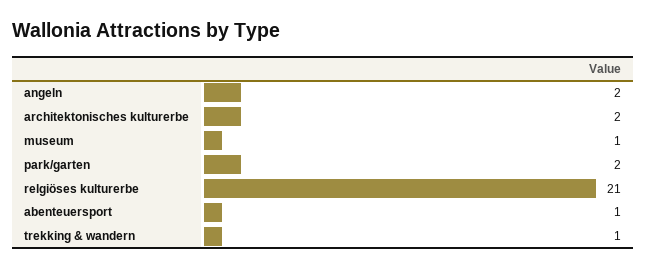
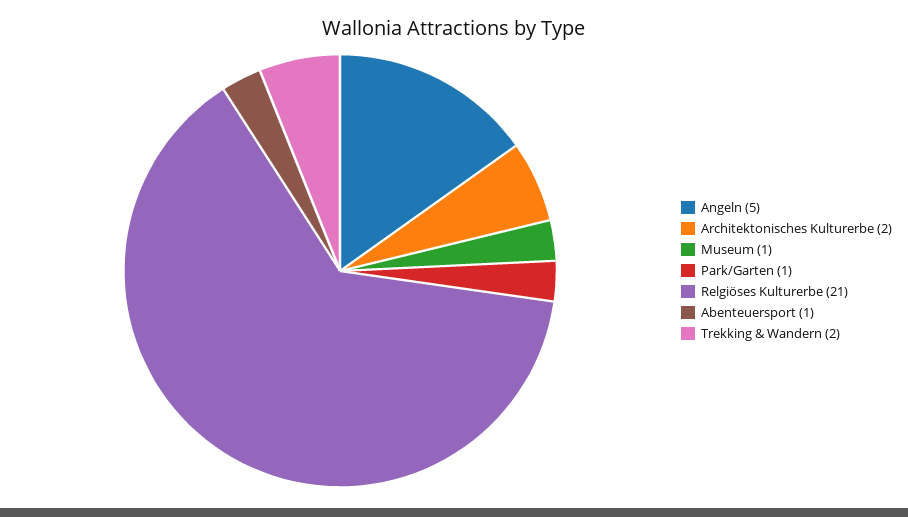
  {
-   "angeln": 2,
+   "angeln": 5,
    "architektonisches kulturerbe": 2,
    "museum": 1,
-   "park/garten": 2,
+   "park/garten": 1,
    "relgiöses kulturerbe": 21,
    "abenteuersport": 1,
-   "trekking & wandern": 1
+   "trekking & wandern": 2
  }

